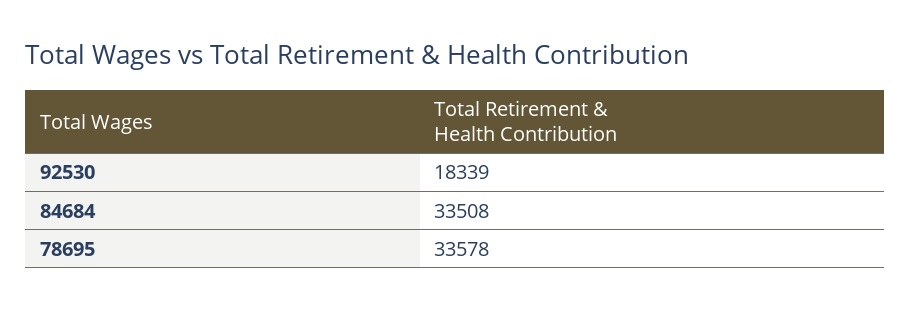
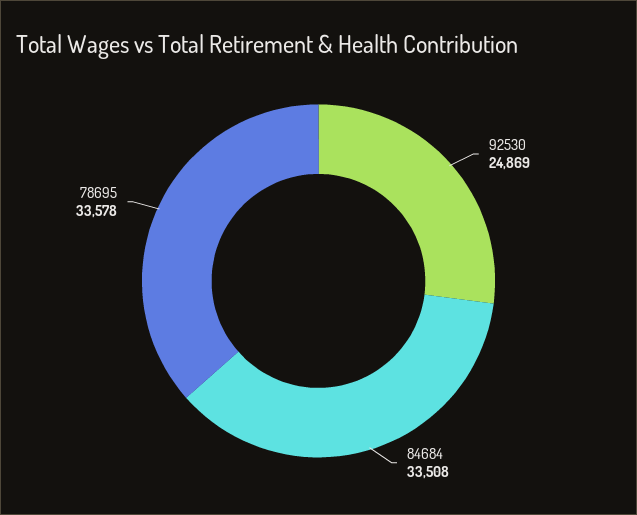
  {
-   "92530": 18339,
+   "92530": 24869,
    "84684": 33508,
    "78695": 33578
  }

